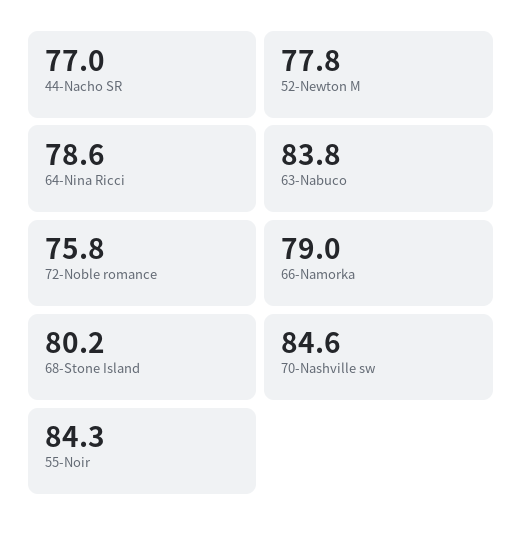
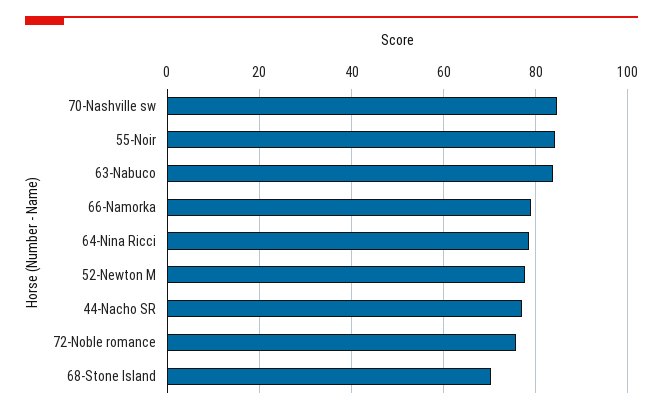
  {
    "44-Nacho SR": 77,
    "52-Newton M": 77.8,
    "64-Nina Ricci": 78.6,
    "63-Nabuco": 83.8,
    "72-Noble romance": 75.8,
    "66-Namorka": 79,
-   "68-Stone Island": 80.2,
+   "68-Stone Island": 70,
    "70-Nashville sw": 84.6,
    "55-Noir": 84.3
  }

